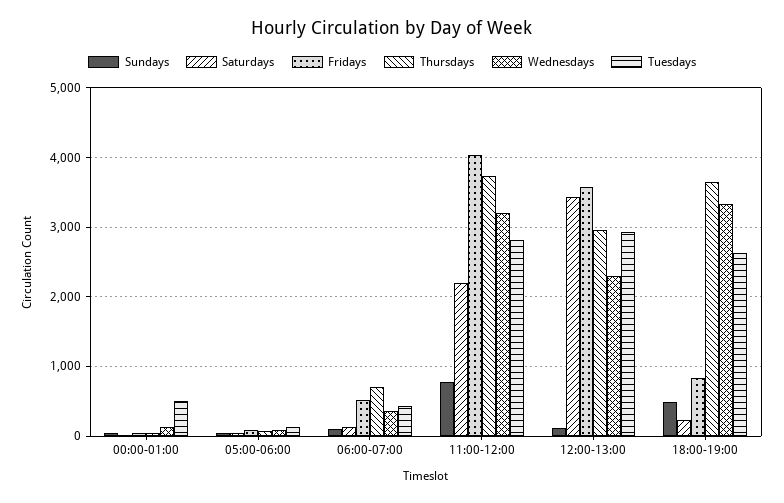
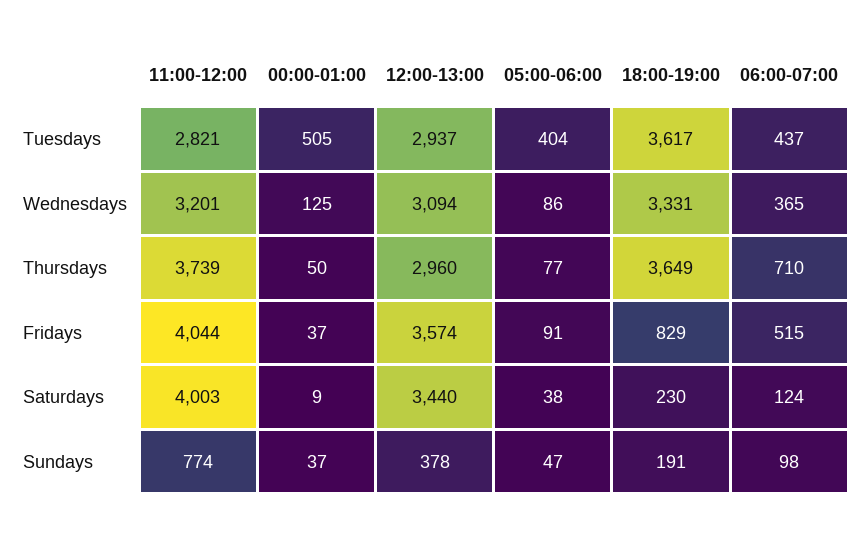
  {
    "Sundays": {
      "00:00-01:00": 37,
      "05:00-06:00": 47,
      "06:00-07:00": 98,
      "11:00-12:00": 774,
-     "12:00-13:00": 100,
+     "12:00-13:00": 378,
-     "18:00-19:00": 500
+     "18:00-19:00": 191
    },
    "Saturdays": {
      "00:00-01:00": 9,
      "05:00-06:00": 38,
      "06:00-07:00": 124,
-     "11:00-12:00": 2200,
+     "11:00-12:00": 4003,
      "12:00-13:00": 3440,
      "18:00-19:00": 230
    },
    "Fridays": {
      "00:00-01:00": 37,
      "05:00-06:00": 91,
      "06:00-07:00": 515,
      "11:00-12:00": 4044,
      "12:00-13:00": 3574,
      "18:00-19:00": 829
    },
    "Thursdays": {
      "00:00-01:00": 50,
      "05:00-06:00": 77,
      "06:00-07:00": 710,
      "11:00-12:00": 3739,
      "12:00-13:00": 2960,
      "18:00-19:00": 3649
    },
    "Wednesdays": {
      "00:00-01:00": 125,
      "05:00-06:00": 86,
      "06:00-07:00": 365,
      "11:00-12:00": 3201,
-     "12:00-13:00": 2300,
+     "12:00-13:00": 3094,
      "18:00-19:00": 3331
    },
    "Tuesdays": {
      "00:00-01:00": 505,
-     "05:00-06:00": 100,
+     "05:00-06:00": 404,
      "06:00-07:00": 437,
      "11:00-12:00": 2821,
      "12:00-13:00": 2937,
-     "18:00-19:00": 2600
+     "18:00-19:00": 3617
    }
  }

